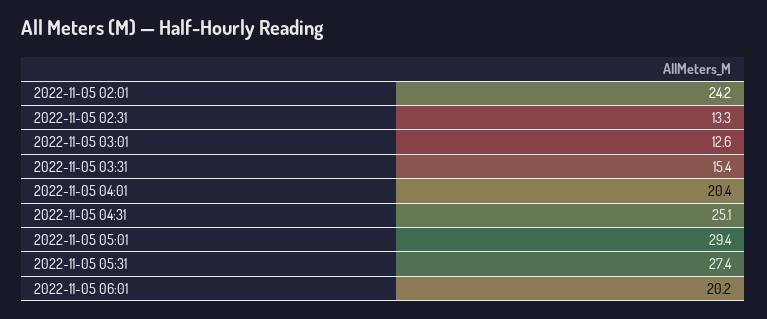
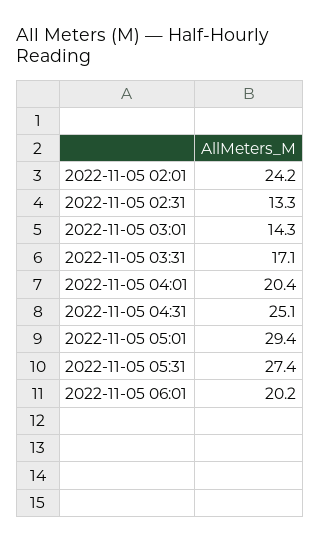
  {
    "2022-11-05 02:01": 24.2,
    "2022-11-05 02:31": 13.3,
-   "2022-11-05 03:01": 12.6,
+   "2022-11-05 03:01": 14.3,
-   "2022-11-05 03:31": 15.4,
+   "2022-11-05 03:31": 17.1,
    "2022-11-05 04:01": 20.4,
    "2022-11-05 04:31": 25.1,
    "2022-11-05 05:01": 29.4,
    "2022-11-05 05:31": 27.4,
    "2022-11-05 06:01": 20.2
  }

